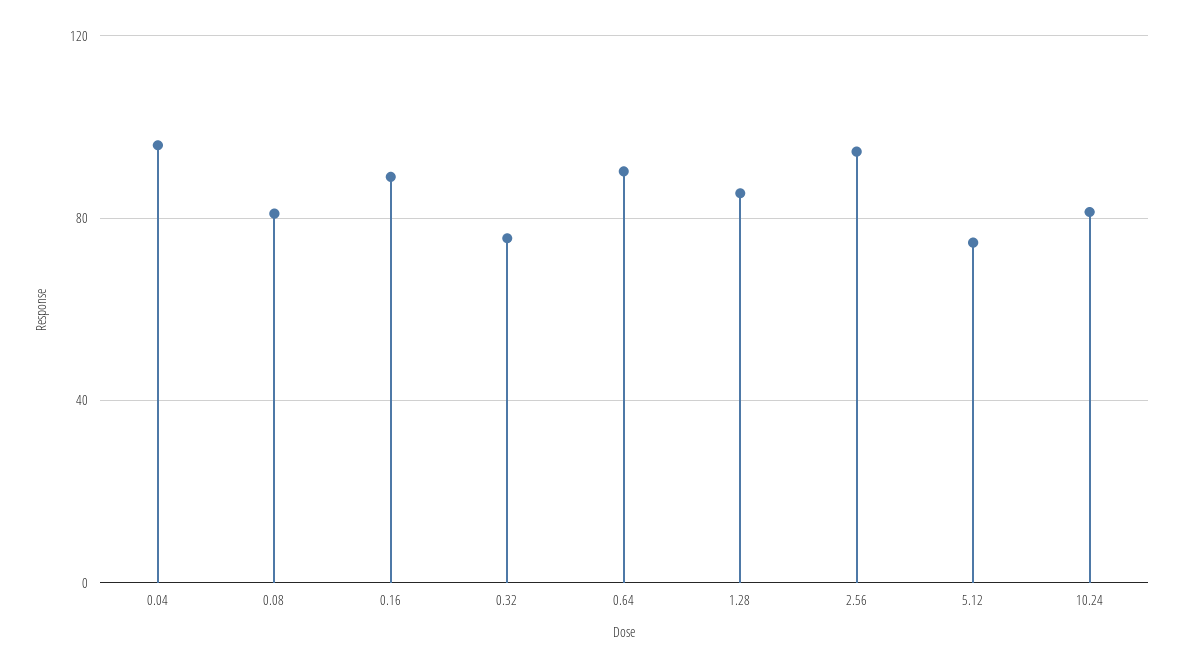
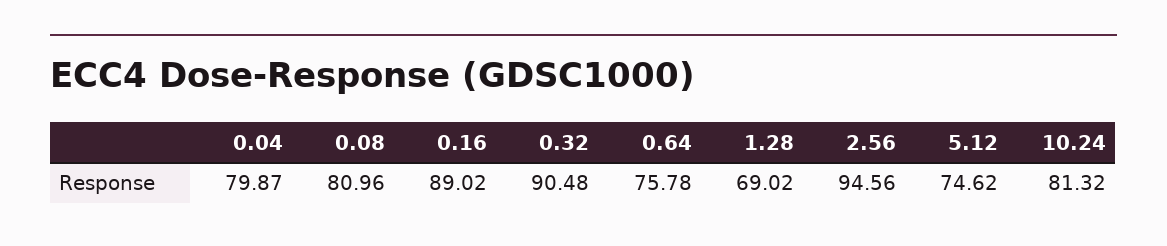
  {
-   "0.04": 95,
+   "0.04": 79.87,
    "0.08": 80.96,
    "0.16": 89.02,
-   "0.32": 75,
+   "0.32": 90.48,
-   "0.64": 90,
+   "0.64": 75.78,
-   "1.28": 85,
+   "1.28": 69.02,
    "2.56": 94.56,
    "5.12": 74.62,
    "10.24": 81.32
  }

